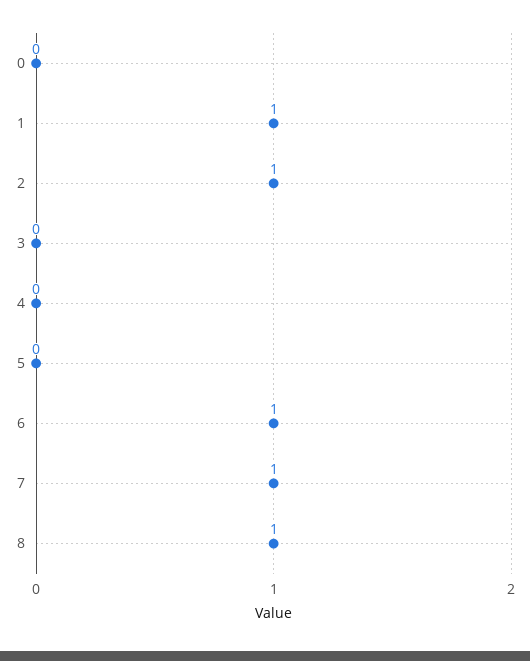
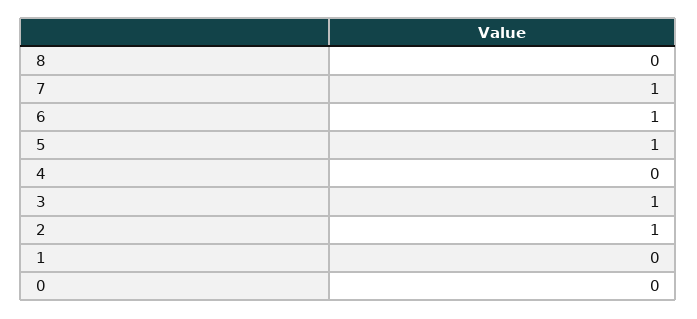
  {
    "0": 0,
-   "1": 1,
+   "1": 0,
    "2": 1,
-   "3": 0,
+   "3": 1,
    "4": 0,
-   "5": 0,
+   "5": 1,
    "6": 1,
    "7": 1,
-   "8": 1
+   "8": 0
  }

